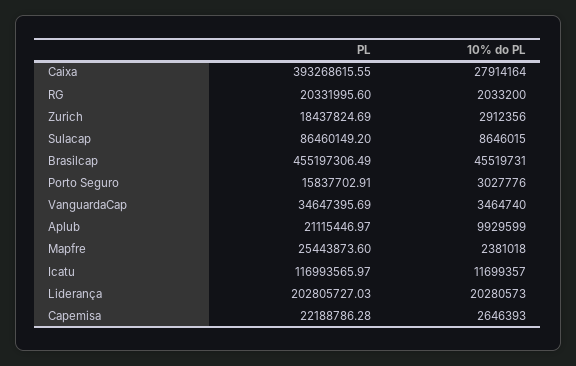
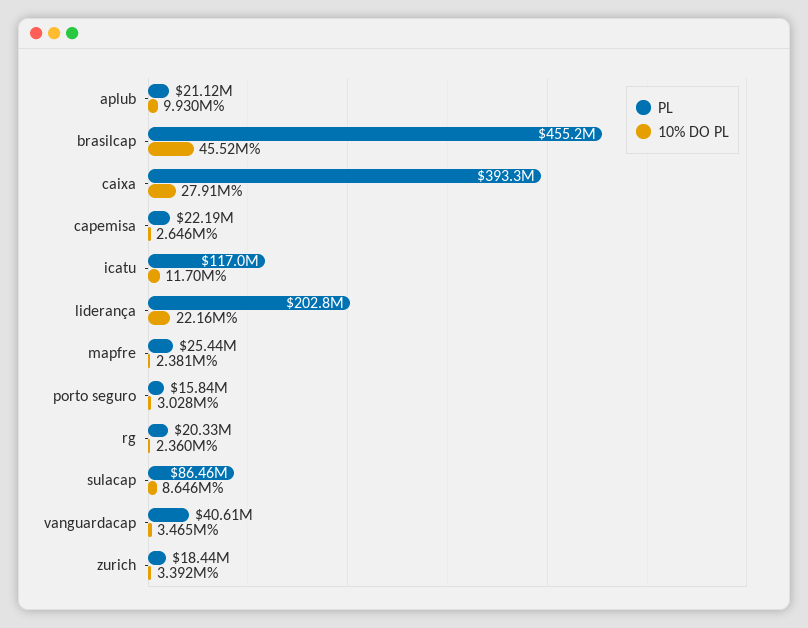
  {
    "PL": {
      "Caixa": 393268615.55,
      "RG": 20331995.6,
      "Zurich": 18437824.69,
      "Sulacap": 86460149.2,
      "Brasilcap": 455197306.49,
      "Porto Seguro": 15837702.91,
-     "VanguardaCap": 34647395.69,
+     "VanguardaCap": 40610000,
      "Aplub": 21115446.97,
      "Mapfre": 25443873.6,
      "Icatu": 116993565.97,
      "Liderança": 202805727.03,
      "Capemisa": 22188786.28
    },
    "10% do PL": {
      "Caixa": 27914164,
-     "RG": 2033200,
+     "RG": 2360000,
-     "Zurich": 2912356,
+     "Zurich": 3392000,
      "Sulacap": 8646015,
      "Brasilcap": 45519731,
      "Porto Seguro": 3027776,
      "VanguardaCap": 3464740,
      "Aplub": 9929599,
      "Mapfre": 2381018,
      "Icatu": 11699357,
-     "Liderança": 20280573,
+     "Liderança": 22160000,
      "Capemisa": 2646393
    }
  }

